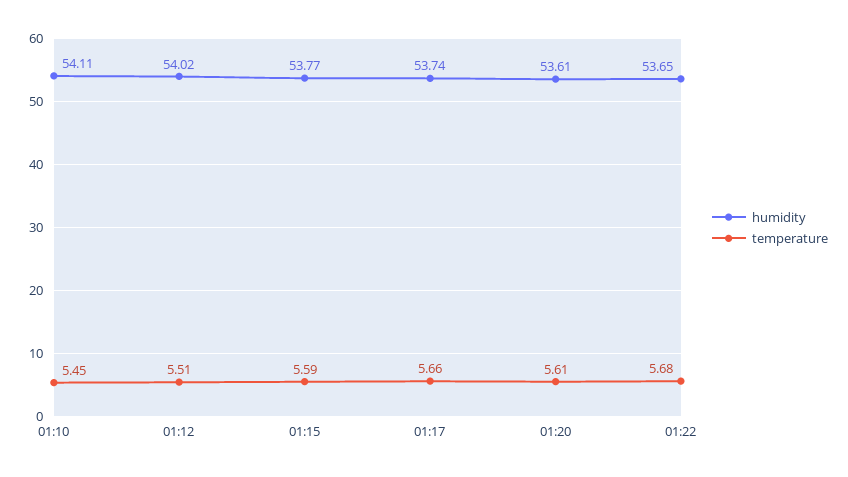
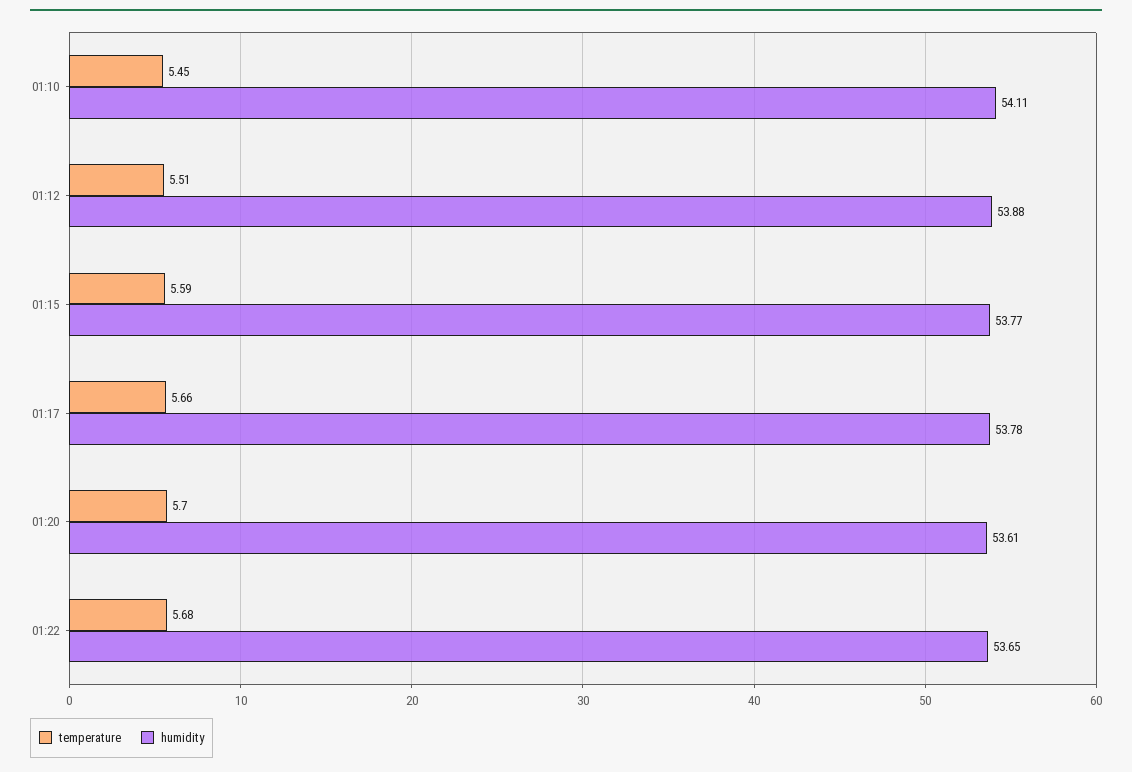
  {
    "humidity": {
      "01:10": 54.11,
-     "01:12": 54.02,
+     "01:12": 53.88,
      "01:15": 53.77,
-     "01:17": 53.74,
+     "01:17": 53.78,
      "01:20": 53.61,
      "01:22": 53.65
    },
    "temperature": {
      "01:10": 5.45,
      "01:12": 5.51,
      "01:15": 5.59,
      "01:17": 5.66,
-     "01:20": 5.61,
+     "01:20": 5.7,
      "01:22": 5.68
    }
  }

